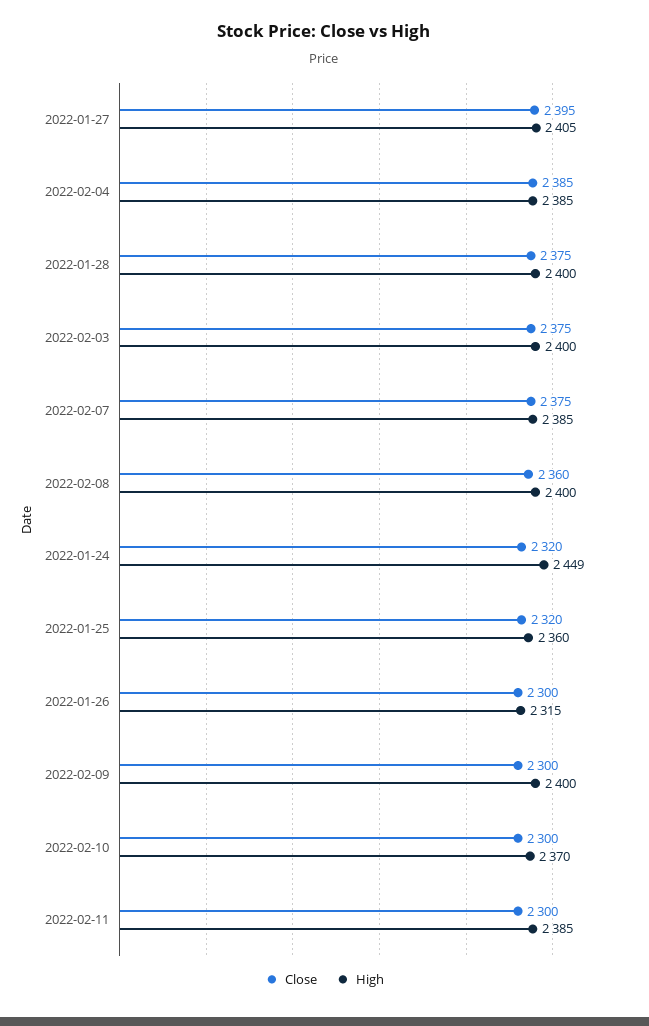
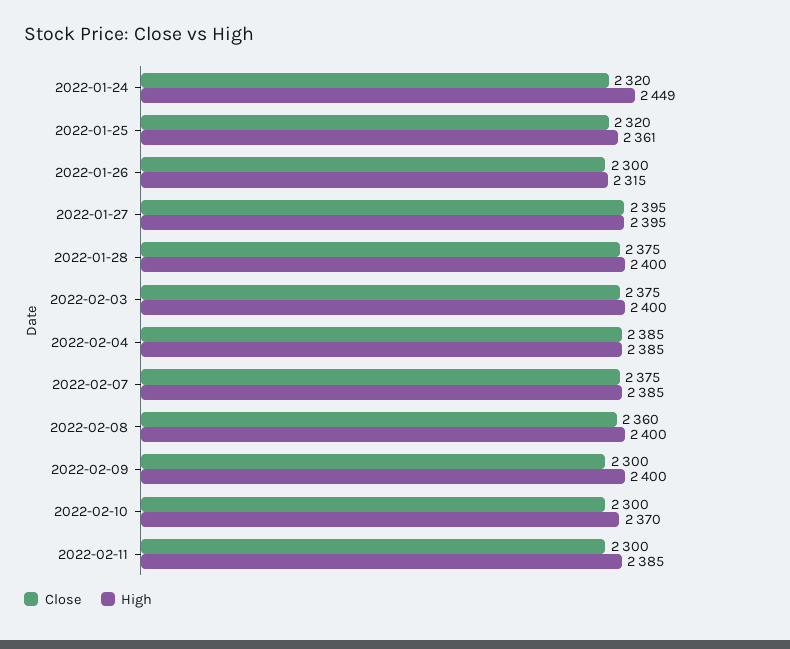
  {
    "Close": {
      "2022-01-27": 2395,
      "2022-02-04": 2385,
      "2022-01-28": 2375,
      "2022-02-03": 2375,
      "2022-02-07": 2375,
      "2022-02-08": 2360,
      "2022-01-24": 2320,
      "2022-01-25": 2320,
      "2022-01-26": 2300,
      "2022-02-09": 2300,
      "2022-02-10": 2300,
      "2022-02-11": 2300
    },
    "High": {
-     "2022-01-27": 2405,
+     "2022-01-27": 2395,
      "2022-02-04": 2385,
      "2022-01-28": 2400,
      "2022-02-03": 2400,
      "2022-02-07": 2385,
      "2022-02-08": 2400,
      "2022-01-24": 2449,
-     "2022-01-25": 2360,
+     "2022-01-25": 2361,
      "2022-01-26": 2315,
      "2022-02-09": 2400,
      "2022-02-10": 2370,
      "2022-02-11": 2385
    }
  }

